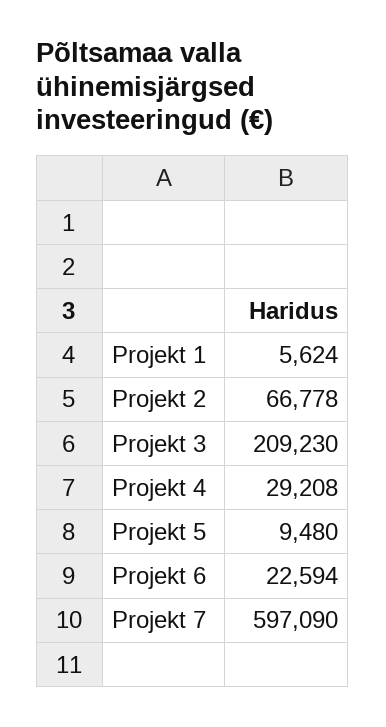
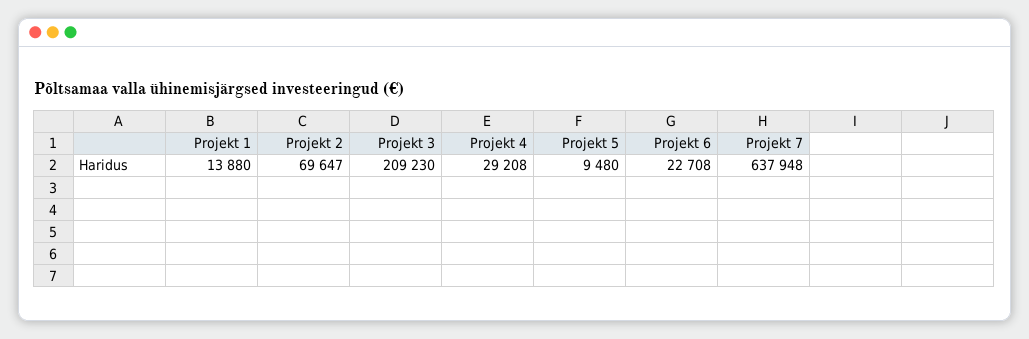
  {
-   "Projekt 1": 5624,
+   "Projekt 1": 13880,
-   "Projekt 2": 66778,
+   "Projekt 2": 69647,
    "Projekt 3": 209230,
    "Projekt 4": 29208,
    "Projekt 5": 9480,
-   "Projekt 6": 22594,
+   "Projekt 6": 22708,
-   "Projekt 7": 597090
+   "Projekt 7": 637948
  }

